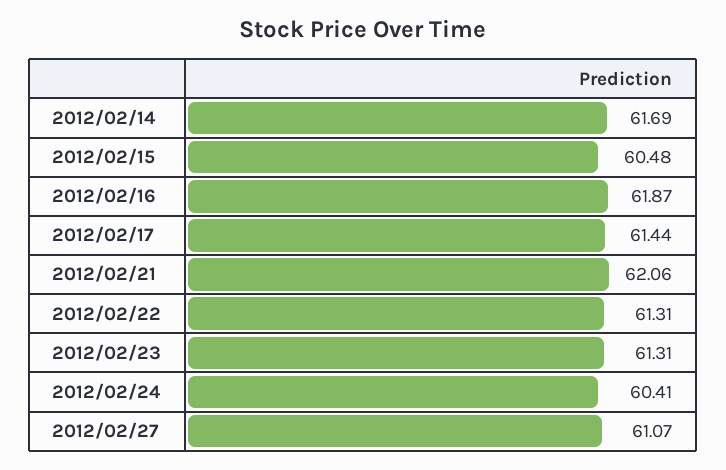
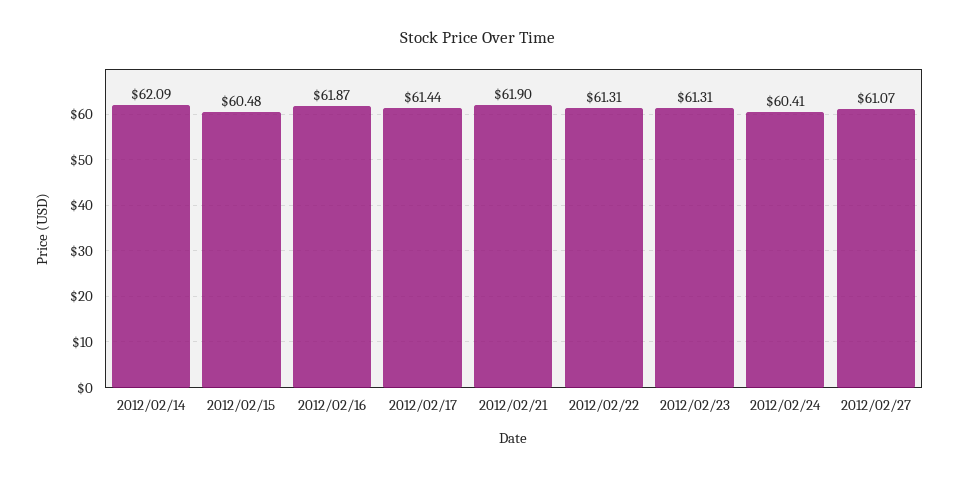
  {
-   "2012/02/14": 61.69,
+   "2012/02/14": 62.09,
    "2012/02/15": 60.48,
    "2012/02/16": 61.87,
    "2012/02/17": 61.44,
-   "2012/02/21": 62.06,
+   "2012/02/21": 61.9,
    "2012/02/22": 61.31,
    "2012/02/23": 61.31,
    "2012/02/24": 60.41,
    "2012/02/27": 61.07
  }

